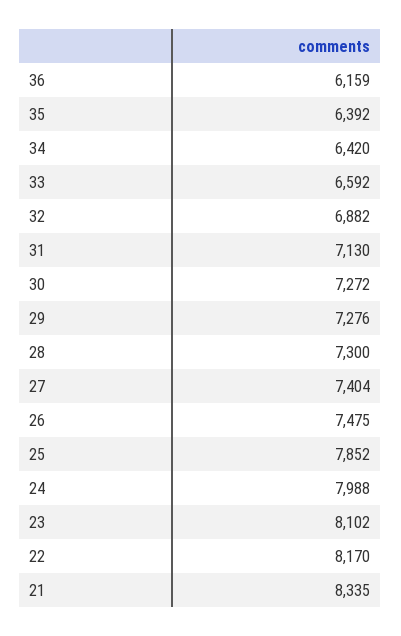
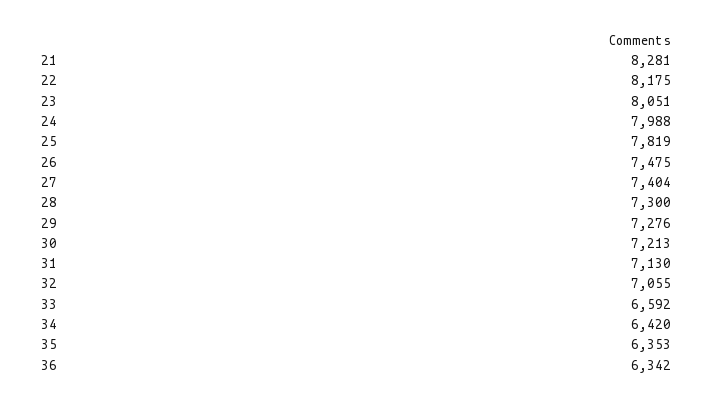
  {
-   "36": 6159,
+   "36": 6342,
-   "35": 6392,
+   "35": 6353,
    "34": 6420,
    "33": 6592,
-   "32": 6882,
+   "32": 7055,
    "31": 7130,
-   "30": 7272,
+   "30": 7213,
    "29": 7276,
    "28": 7300,
    "27": 7404,
    "26": 7475,
-   "25": 7852,
+   "25": 7819,
    "24": 7988,
-   "23": 8102,
+   "23": 8051,
-   "22": 8170,
+   "22": 8175,
-   "21": 8335
+   "21": 8281
  }

